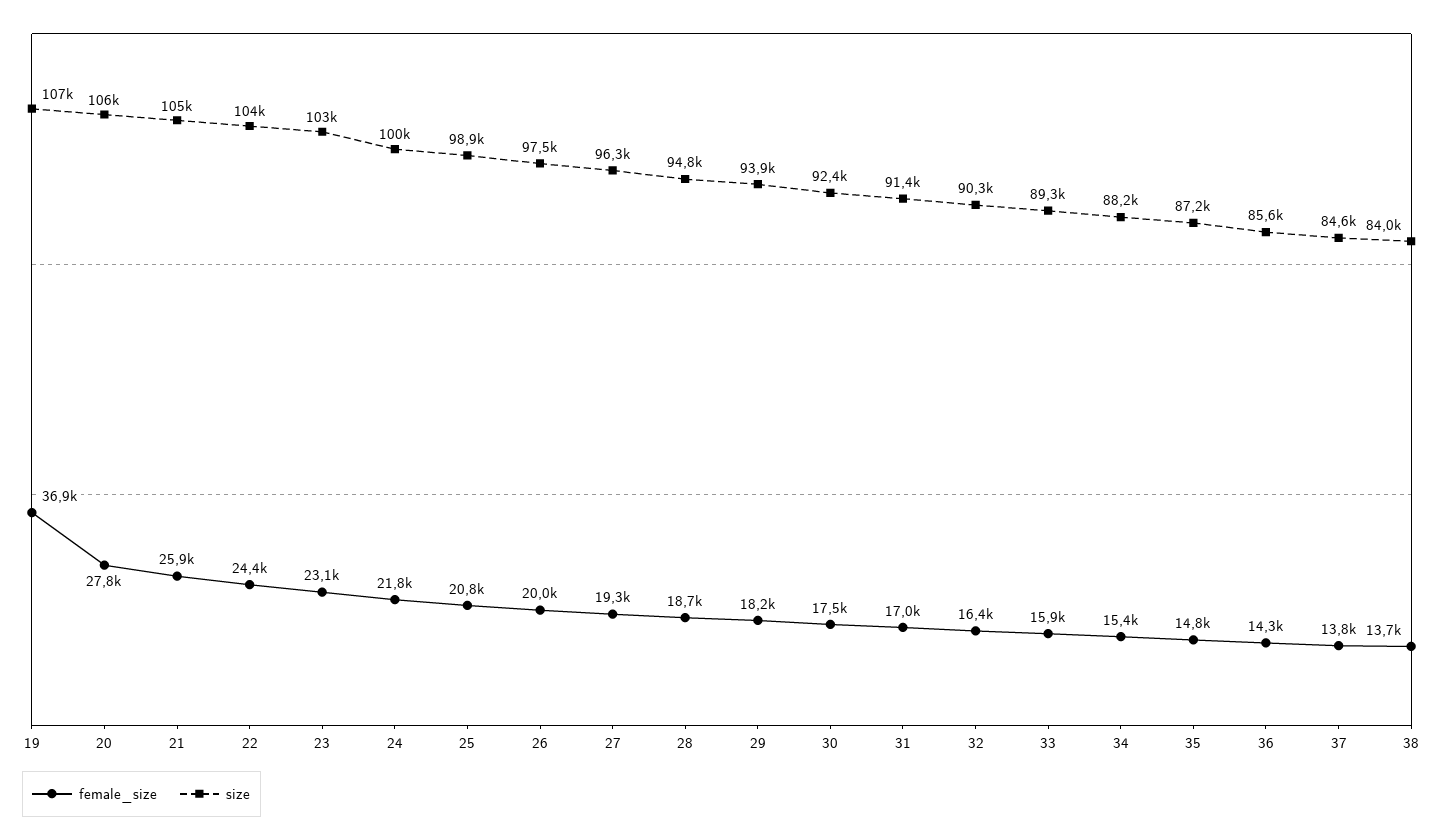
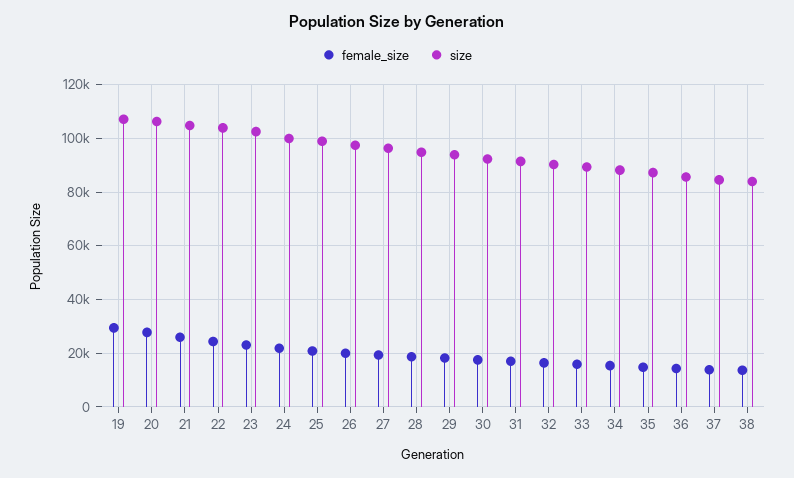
  {
    "female_size": {
-     "19": 36900,
+     "19": 30000,
      "20": 27800,
      "21": 25900,
      "22": 24400,
      "23": 23100,
      "24": 21800,
      "25": 20800,
      "26": 20000,
      "27": 19300,
      "28": 18700,
      "29": 18200,
      "30": 17500,
      "31": 17000,
      "32": 16400,
      "33": 15900,
      "34": 15400,
      "35": 14800,
      "36": 14300,
      "37": 13800,
      "38": 13700
    },
    "size": {
      "19": 107000,
      "20": 106000,
      "21": 105000,
      "22": 104000,
      "23": 103000,
      "24": 100000,
      "25": 98900,
      "26": 97500,
      "27": 96300,
      "28": 94800,
      "29": 93900,
      "30": 92400,
      "31": 91400,
      "32": 90300,
      "33": 89300,
      "34": 88200,
      "35": 87200,
      "36": 85600,
      "37": 84600,
      "38": 84000
    }
  }

